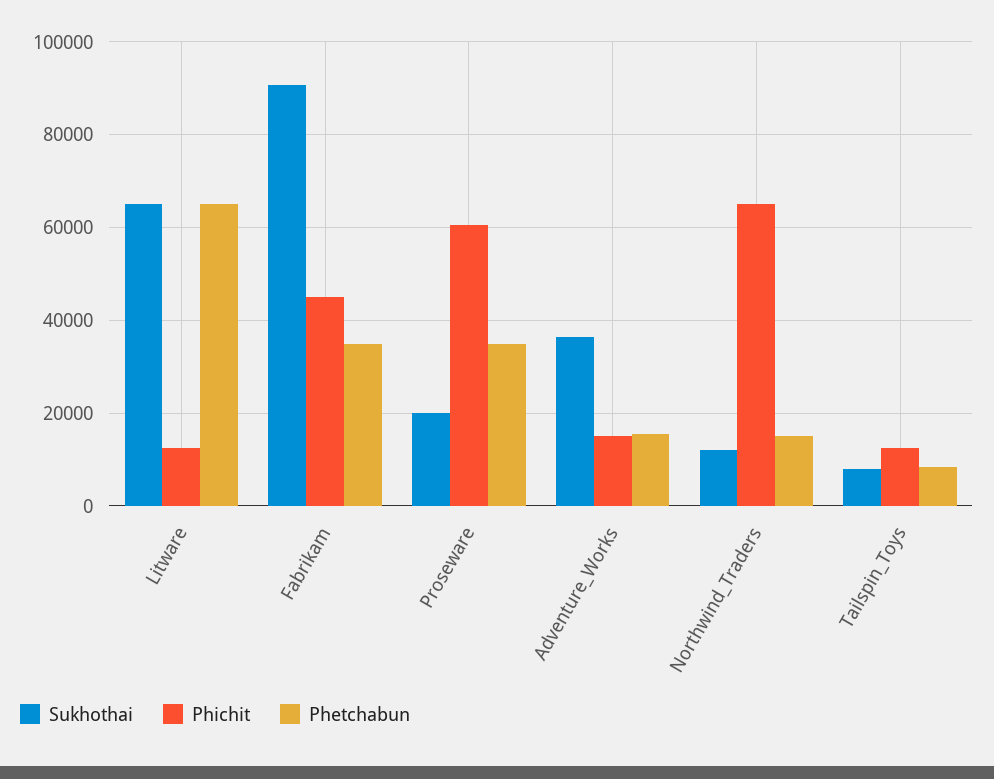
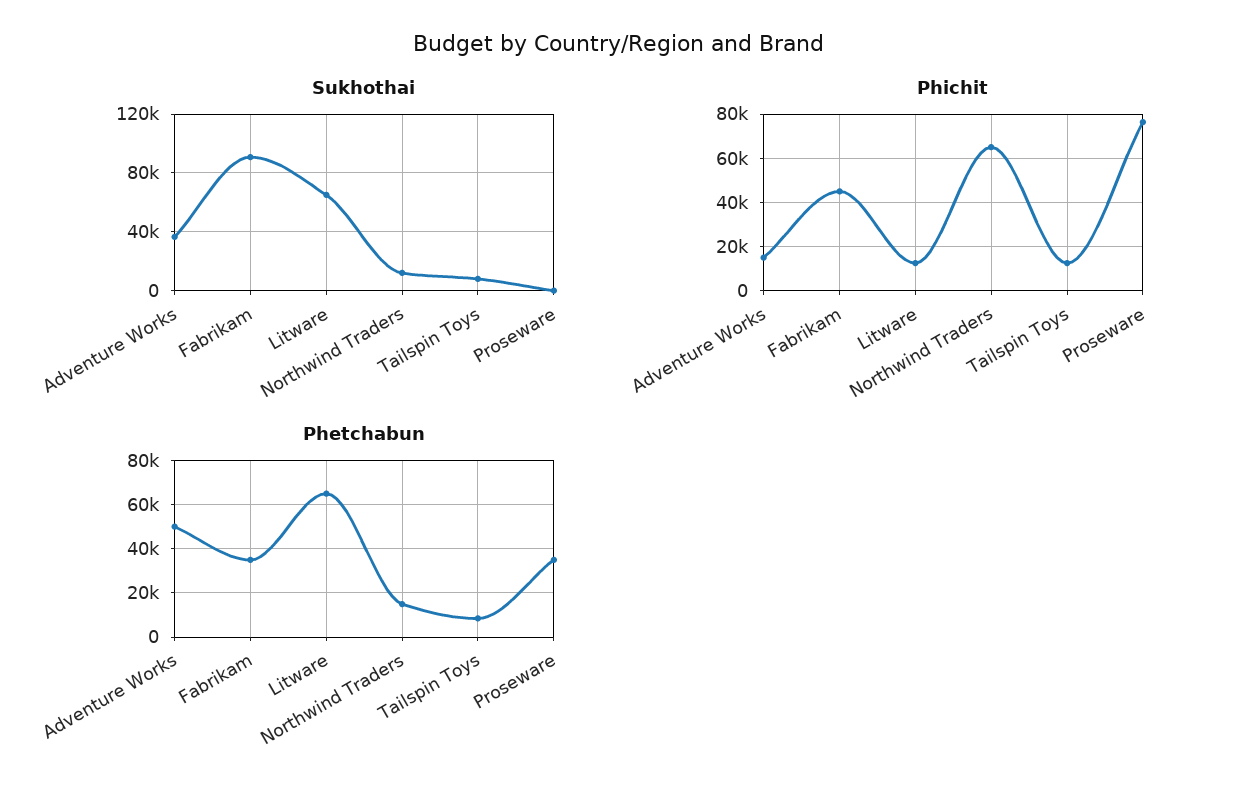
  {
    "Sukhothai": {
      "Litware": 66000,
      "Fabrikam": 90000,
-     "Proseware": 20000,
+     "Proseware": 0,
      "Adventure_Works": 36000,
      "Northwind_Traders": 12000,
      "Tailspin_Toys": 8000
    },
    "Phichit": {
      "Litware": 12000,
      "Fabrikam": 46000,
-     "Proseware": 60000,
+     "Proseware": 75000,
      "Adventure_Works": 16000,
      "Northwind_Traders": 66000,
      "Tailspin_Toys": 12000
    },
    "Phetchabun": {
      "Litware": 66000,
      "Fabrikam": 36000,
      "Proseware": 36000,
-     "Adventure_Works": 16000,
+     "Adventure_Works": 50000,
      "Northwind_Traders": 16000,
      "Tailspin_Toys": 8000
    }
  }

